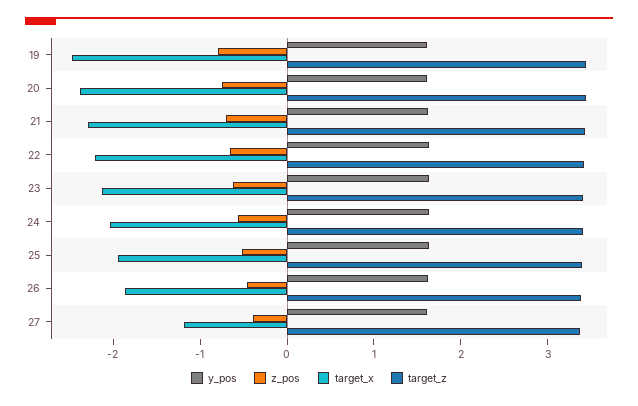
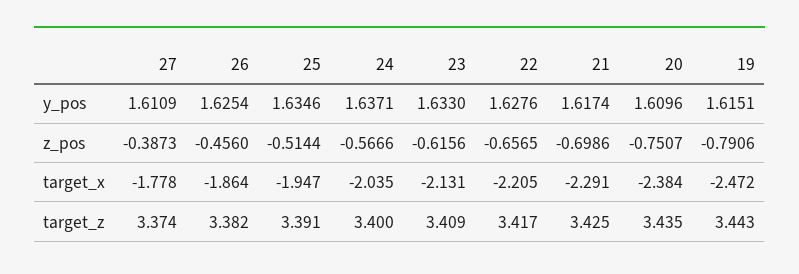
  {
    "y_pos": {
      "19": 1.6151,
      "20": 1.6096,
      "21": 1.6174,
      "22": 1.6276,
      "23": 1.633,
      "24": 1.6371,
      "25": 1.6346,
      "26": 1.6254,
      "27": 1.6109
    },
    "z_pos": {
      "19": -0.7906,
      "20": -0.7507,
      "21": -0.6986,
      "22": -0.6565,
      "23": -0.6156,
      "24": -0.5666,
      "25": -0.5144,
      "26": -0.456,
      "27": -0.3873
    },
    "target_x": {
      "19": -2.472,
      "20": -2.384,
      "21": -2.291,
      "22": -2.205,
      "23": -2.131,
      "24": -2.035,
      "25": -1.947,
      "26": -1.864,
-     "27": -1.2
+     "27": -1.778
    },
    "target_z": {
      "19": 3.443,
      "20": 3.435,
      "21": 3.425,
      "22": 3.417,
      "23": 3.409,
      "24": 3.4,
      "25": 3.391,
      "26": 3.382,
      "27": 3.374
    }
  }

